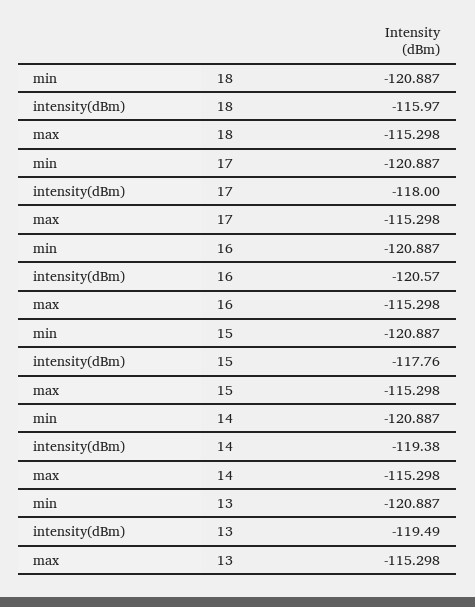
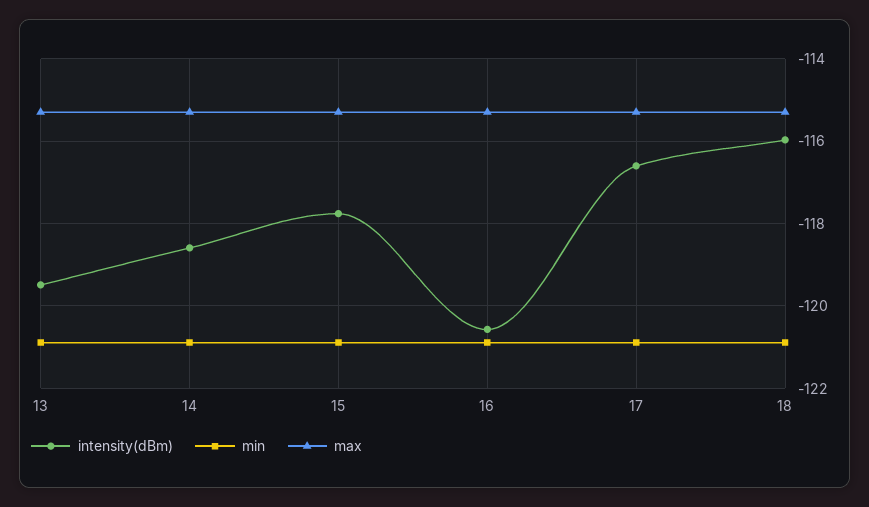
  {
    "min": {
      "18": -120.887,
      "17": -120.887,
      "16": -120.887,
      "15": -120.887,
      "14": -120.887,
      "13": -120.887
    },
    "intensity(dBm)": {
      "18": -115.97,
-     "17": -118,
+     "17": -116.6,
      "16": -120.57,
      "15": -117.76,
-     "14": -119.38,
+     "14": -118.6,
      "13": -119.49
    },
    "max": {
      "18": -115.298,
      "17": -115.298,
      "16": -115.298,
      "15": -115.298,
      "14": -115.298,
      "13": -115.298
    }
  }

